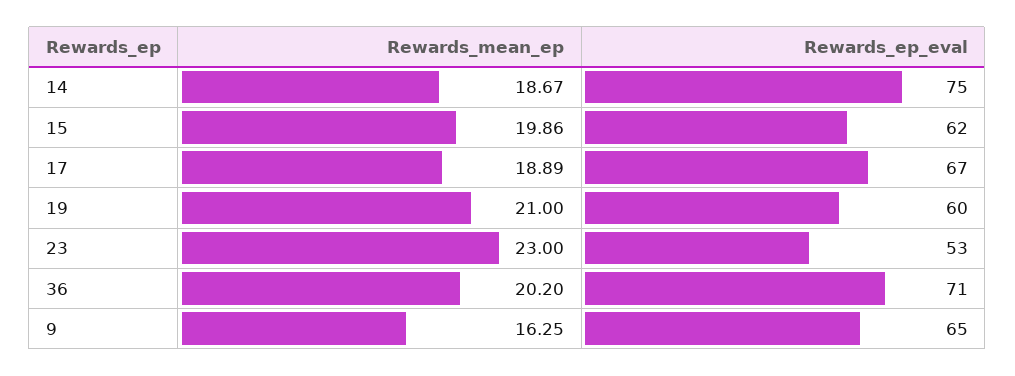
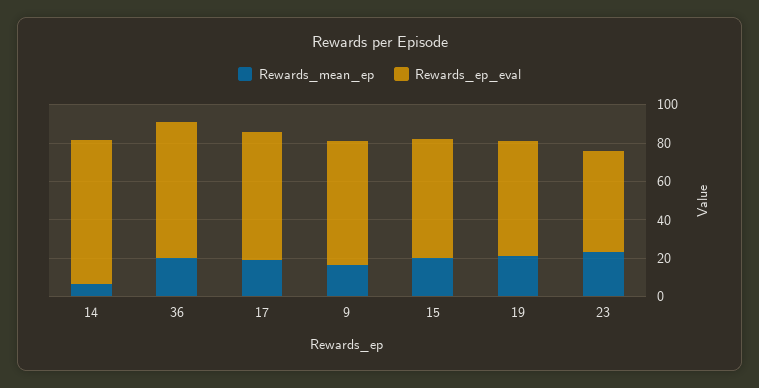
  {
    "Rewards_mean_ep": {
-     "14": 18.67,
+     "14": 5,
      "15": 19.86,
      "17": 18.89,
      "19": 21,
      "23": 23,
      "36": 20.2,
      "9": 16.25
    },
    "Rewards_ep_eval": {
      "14": 75,
      "15": 62,
      "17": 67,
      "19": 60,
      "23": 53,
      "36": 71,
      "9": 65
    }
  }

